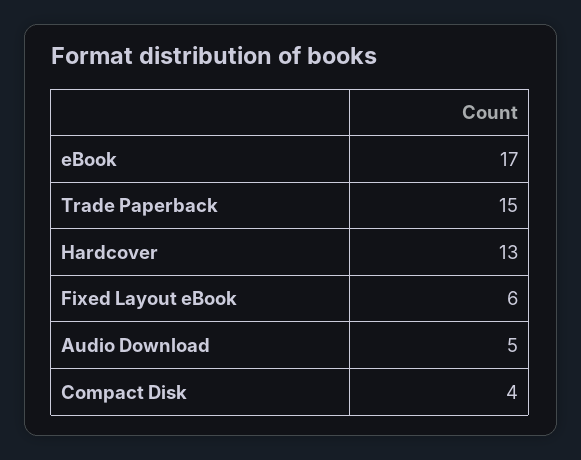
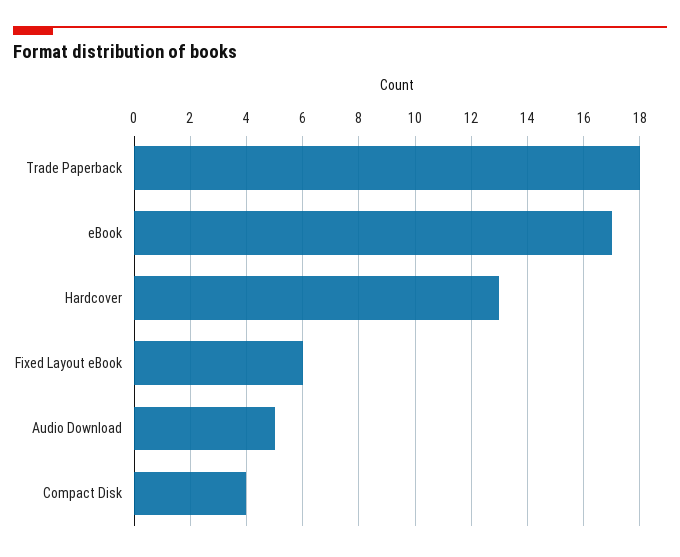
  {
    "eBook": 17,
-   "Trade Paperback": 15,
+   "Trade Paperback": 18,
    "Hardcover": 13,
    "Fixed Layout eBook": 6,
    "Audio Download": 5,
    "Compact Disk": 4
  }

